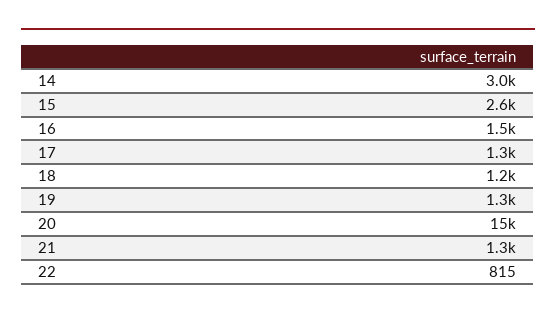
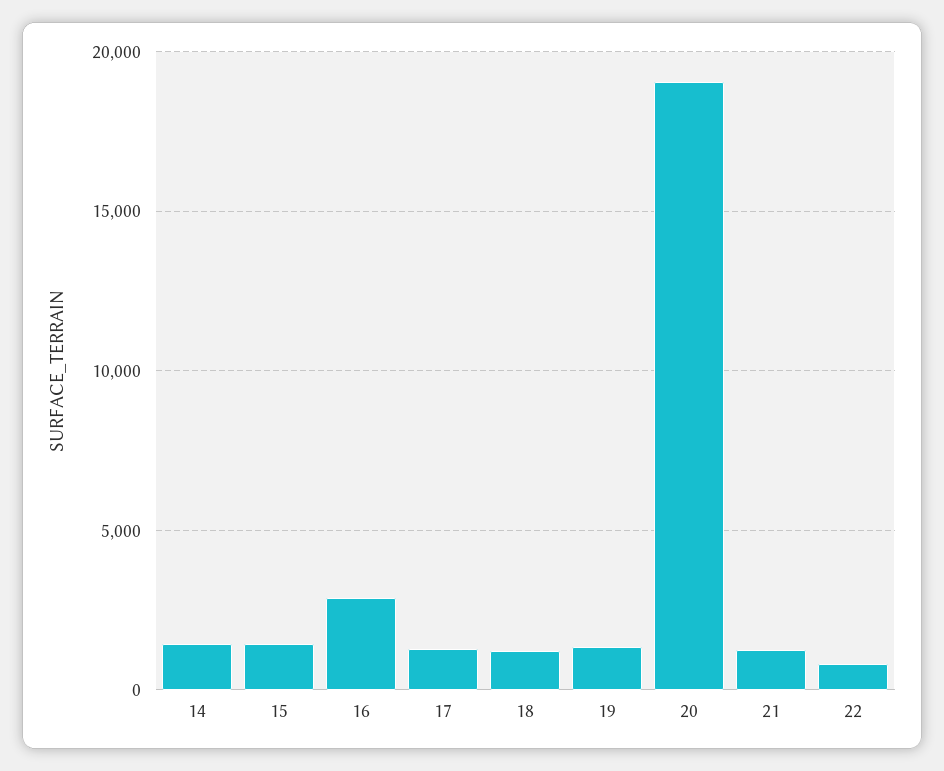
  {
-   "14": 3000,
+   "14": 1500,
-   "15": 2600,
+   "15": 1500,
-   "16": 1500,
+   "16": 3000,
    "17": 1300,
    "18": 1200,
    "19": 1300,
-   "20": 15000,
+   "20": 19000,
    "21": 1300,
    "22": 815
  }

